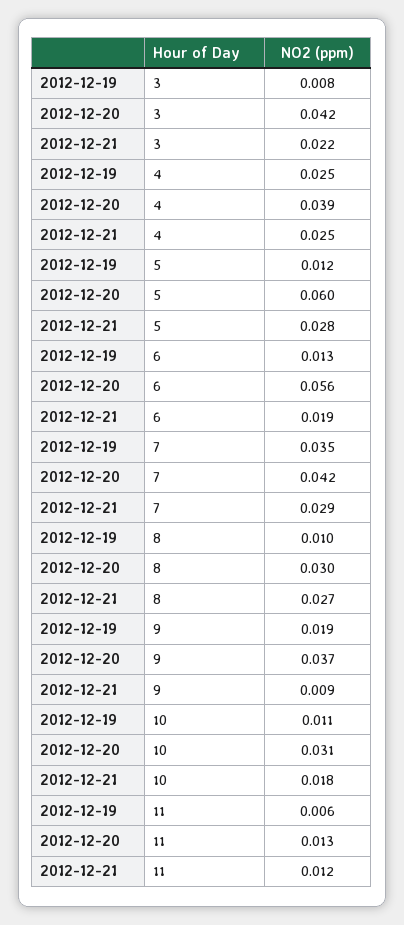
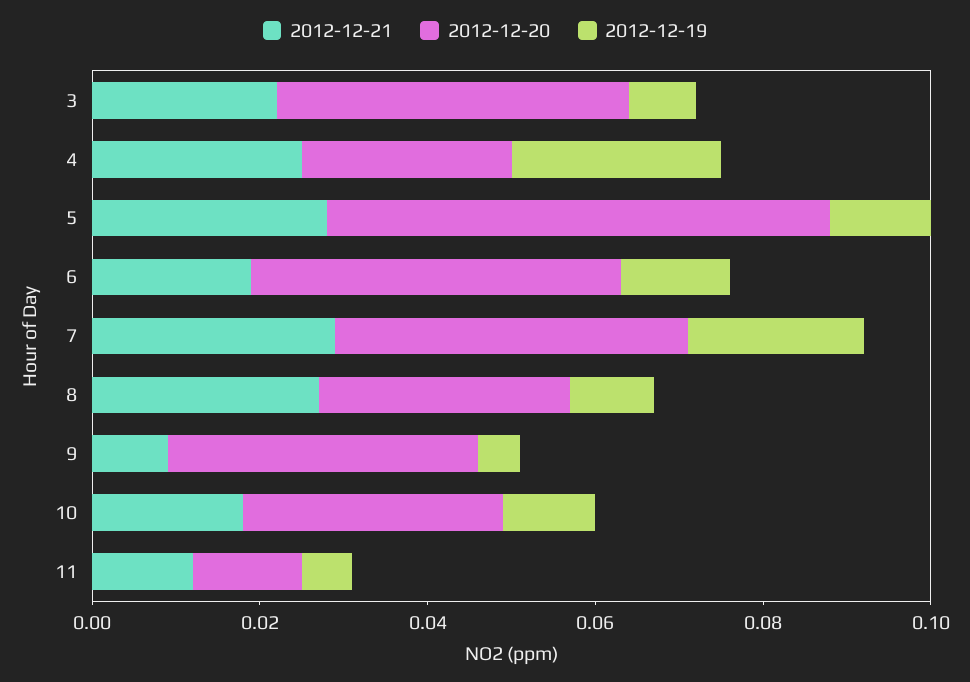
  {
    "2012-12-19": {
      "3": 0.008,
      "4": 0.025,
      "5": 0.012,
      "6": 0.013,
-     "7": 0.035,
+     "7": 0.02,
      "8": 0.01,
-     "9": 0.019,
+     "9": 0.005,
      "10": 0.011,
      "11": 0.006
    },
    "2012-12-20": {
      "3": 0.042,
-     "4": 0.039,
+     "4": 0.025,
      "5": 0.06,
-     "6": 0.056,
+     "6": 0.045,
      "7": 0.042,
      "8": 0.03,
      "9": 0.037,
      "10": 0.031,
      "11": 0.013
    },
    "2012-12-21": {
      "3": 0.022,
      "4": 0.025,
      "5": 0.028,
      "6": 0.019,
      "7": 0.029,
      "8": 0.027,
      "9": 0.009,
      "10": 0.018,
      "11": 0.012
    }
  }

